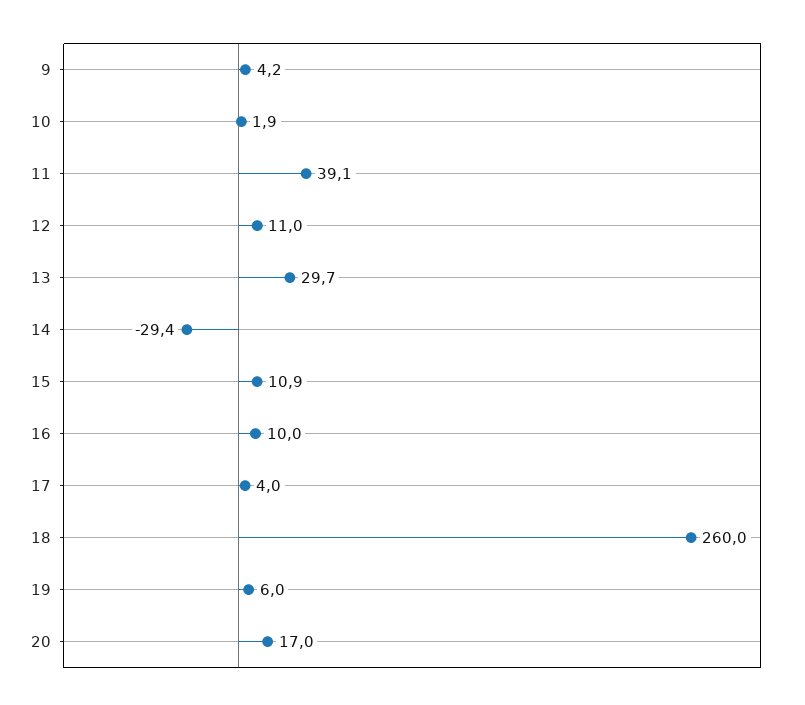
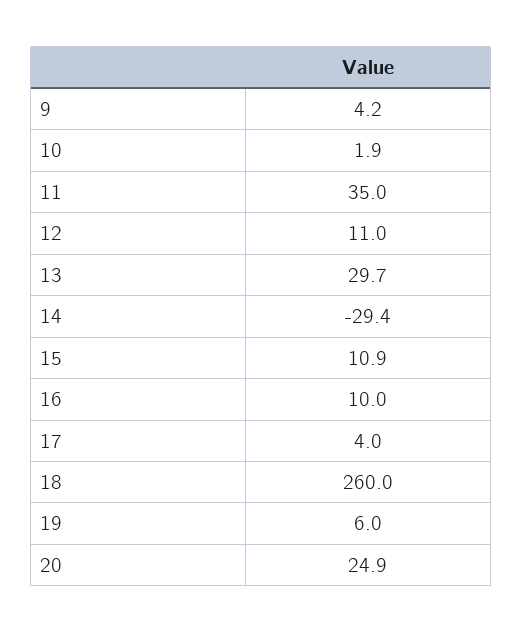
  {
    "9": 4.2,
    "10": 1.9,
-   "11": 39.1,
+   "11": 35,
    "12": 11,
    "13": 29.7,
    "14": -29.4,
    "15": 10.9,
    "16": 10,
    "17": 4,
    "18": 260,
    "19": 6,
-   "20": 17
+   "20": 24.9
  }

